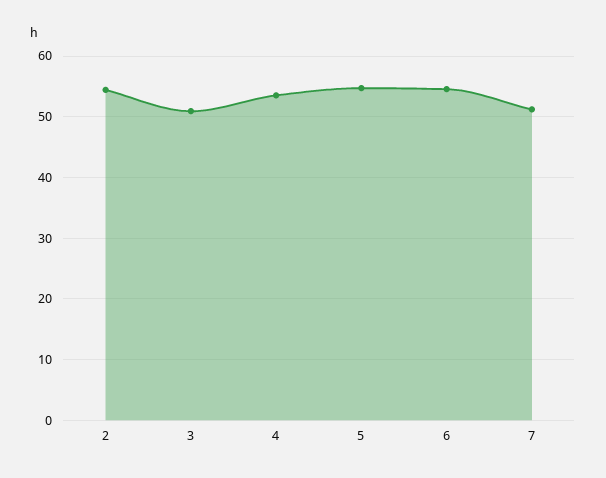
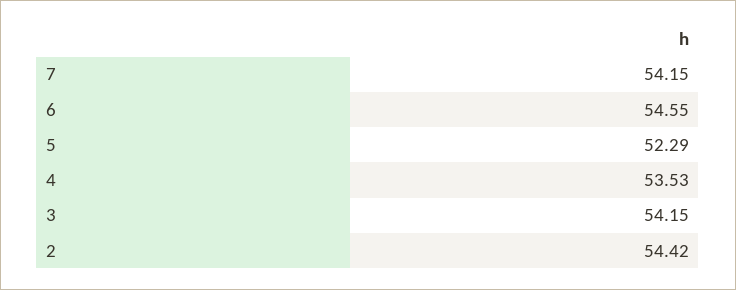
  {
    "2": 54.42,
-   "3": 51,
+   "3": 54.15,
    "4": 53.53,
-   "5": 55,
+   "5": 52.29,
    "6": 54.55,
-   "7": 51
+   "7": 54.15
  }

